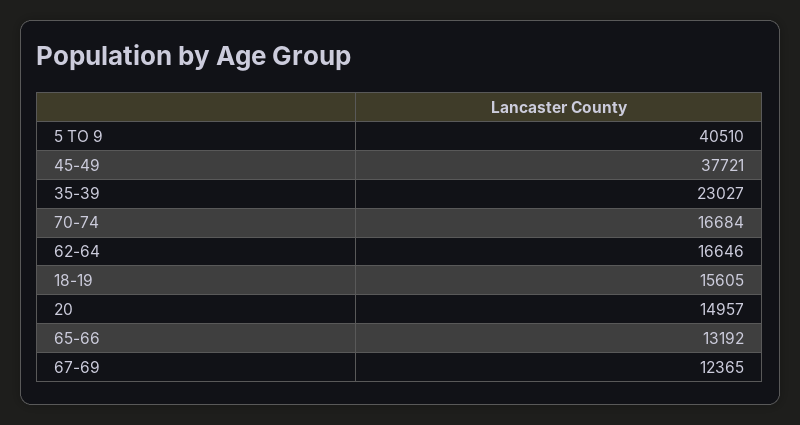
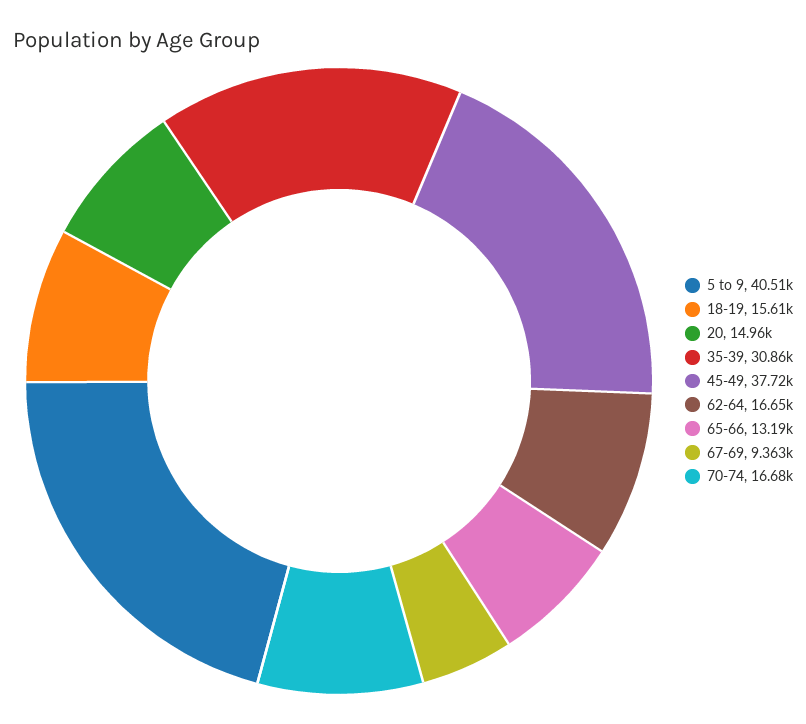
  {
    "5 TO 9": 40510,
    "45-49": 37721,
-   "35-39": 23027,
+   "35-39": 30860,
    "70-74": 16684,
    "62-64": 16646,
    "18-19": 15605,
    "20": 14957,
    "65-66": 13192,
-   "67-69": 12365
+   "67-69": 9363
  }

